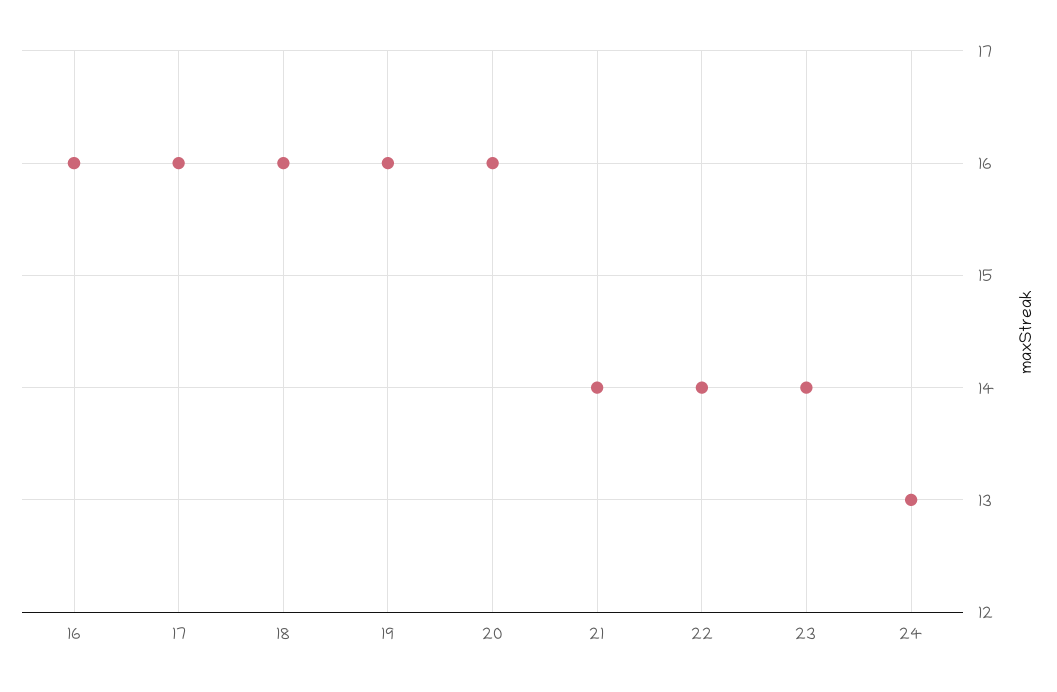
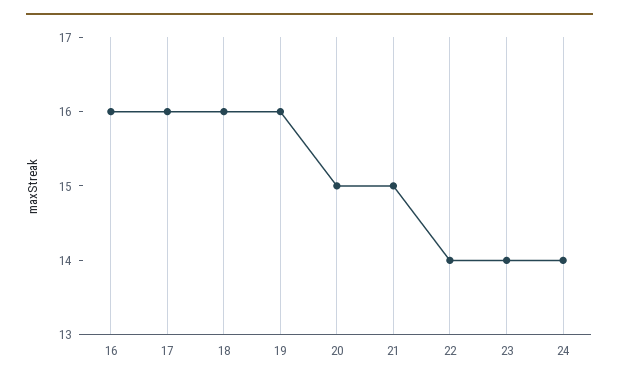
  {
    "16": 16,
    "17": 16,
    "18": 16,
    "19": 16,
-   "20": 16,
+   "20": 15,
-   "21": 14,
+   "21": 15,
    "22": 14,
    "23": 14,
-   "24": 13
+   "24": 14
  }

